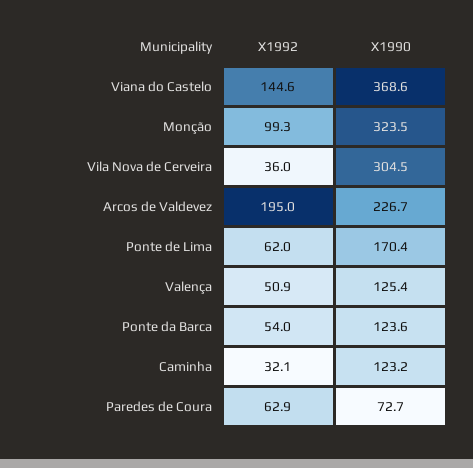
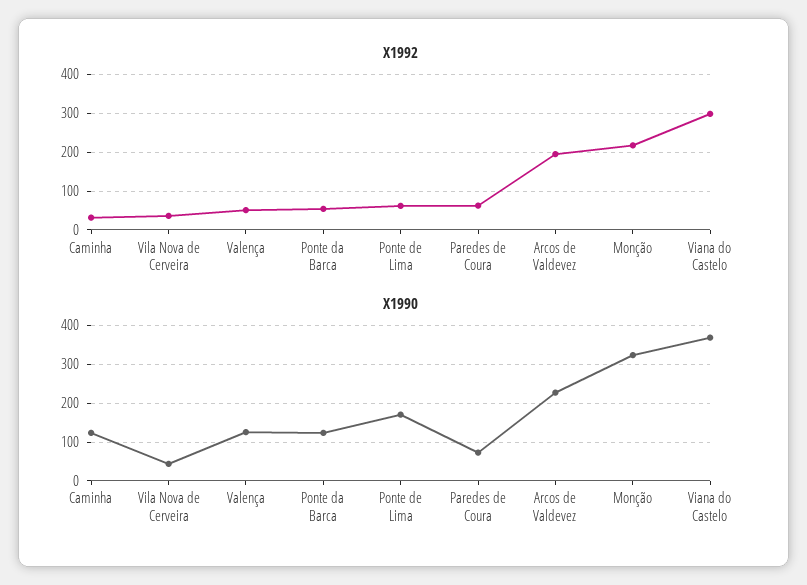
  {
    "X1992": {
-     "Viana do Castelo": 144.6,
+     "Viana do Castelo": 300,
-     "Monção": 99.3,
+     "Monção": 220,
      "Vila Nova de Cerveira": 36,
      "Arcos de Valdevez": 195,
      "Ponte de Lima": 62,
      "Valença": 50.9,
      "Ponte da Barca": 54,
      "Caminha": 32.1,
      "Paredes de Coura": 62.9
    },
    "X1990": {
      "Viana do Castelo": 368.6,
      "Monção": 323.5,
-     "Vila Nova de Cerveira": 304.5,
+     "Vila Nova de Cerveira": 40,
      "Arcos de Valdevez": 226.7,
      "Ponte de Lima": 170.4,
      "Valença": 125.4,
      "Ponte da Barca": 123.6,
      "Caminha": 123.2,
      "Paredes de Coura": 72.7
    }
  }

